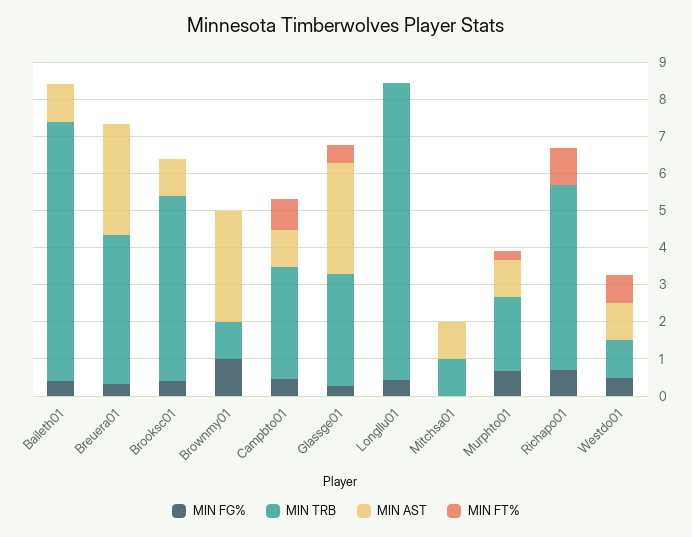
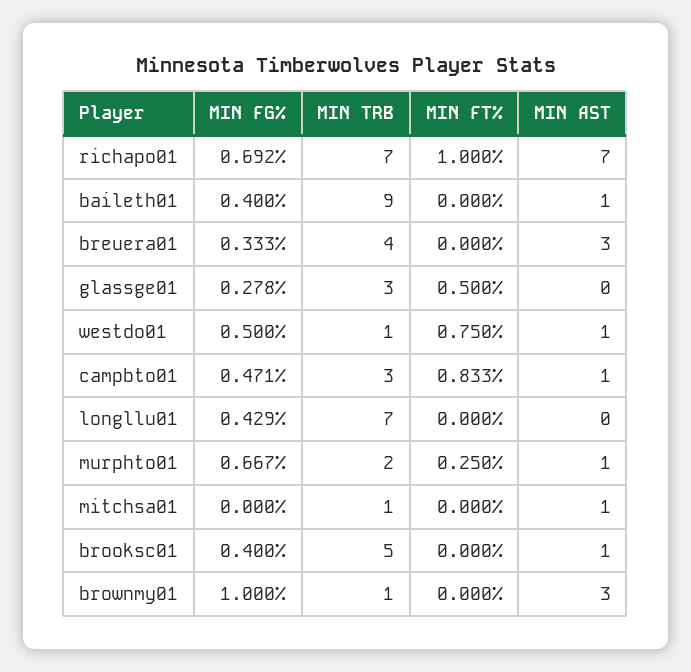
  {
    "MIN FG%": {
      "Baileth01": 0.4,
      "Breuera01": 0.333,
      "Brooksc01": 0.4,
      "Brownmy01": 1,
      "Campbto01": 0.471,
      "Glassge01": 0.278,
      "Longllu01": 0.429,
      "Mitchsa01": 0,
      "Murphto01": 0.667,
      "Richapo01": 0.692,
      "Westdo01": 0.5
    },
    "MIN TRB": {
-     "Baileth01": 7,
+     "Baileth01": 9,
      "Breuera01": 4,
      "Brooksc01": 5,
      "Brownmy01": 1,
      "Campbto01": 3,
      "Glassge01": 3,
-     "Longllu01": 8,
+     "Longllu01": 7,
      "Mitchsa01": 1,
      "Murphto01": 2,
-     "Richapo01": 5,
+     "Richapo01": 7,
      "Westdo01": 1
    },
    "MIN AST": {
      "Baileth01": 1,
      "Breuera01": 3,
      "Brooksc01": 1,
      "Brownmy01": 3,
      "Campbto01": 1,
-     "Glassge01": 3,
+     "Glassge01": 0,
      "Longllu01": 0,
      "Mitchsa01": 1,
      "Murphto01": 1,
-     "Richapo01": 0,
+     "Richapo01": 7,
      "Westdo01": 1
    },
    "MIN FT%": {
      "Baileth01": 0,
      "Breuera01": 0,
      "Brooksc01": 0,
      "Brownmy01": 0,
      "Campbto01": 0.833,
      "Glassge01": 0.5,
      "Longllu01": 0,
      "Mitchsa01": 0,
      "Murphto01": 0.25,
      "Richapo01": 1,
      "Westdo01": 0.75
    }
  }

